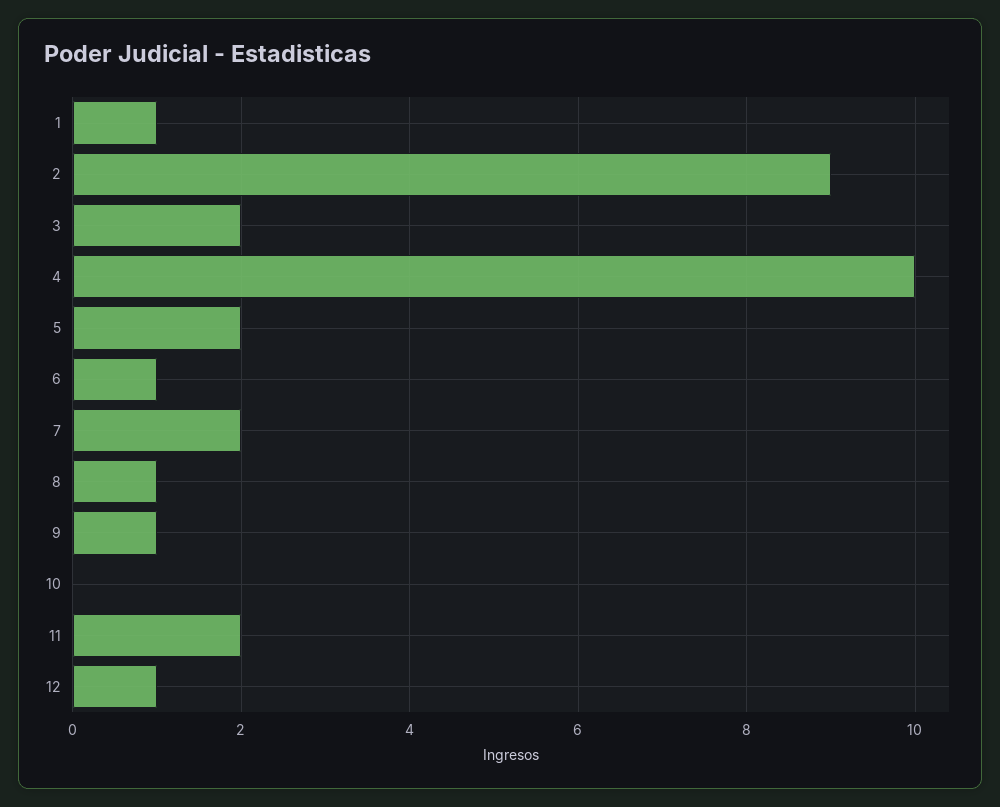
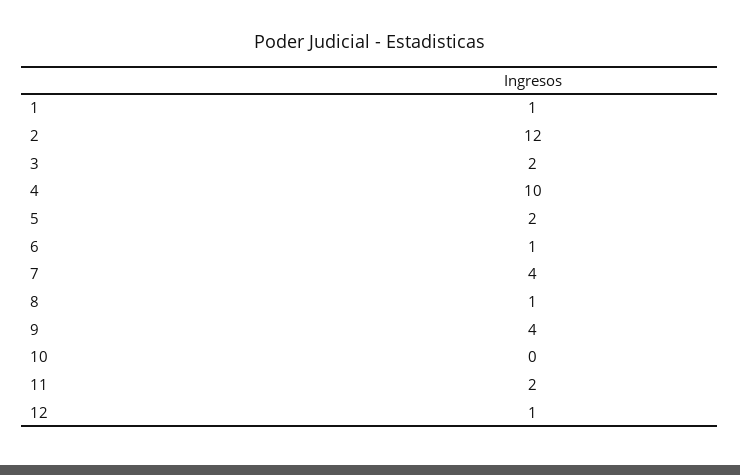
  {
    "1": 1,
-   "2": 9,
+   "2": 12,
    "3": 2,
    "4": 10,
    "5": 2,
    "6": 1,
-   "7": 2,
+   "7": 4,
    "8": 1,
-   "9": 1,
+   "9": 4,
    "10": 0,
    "11": 2,
    "12": 1
  }

